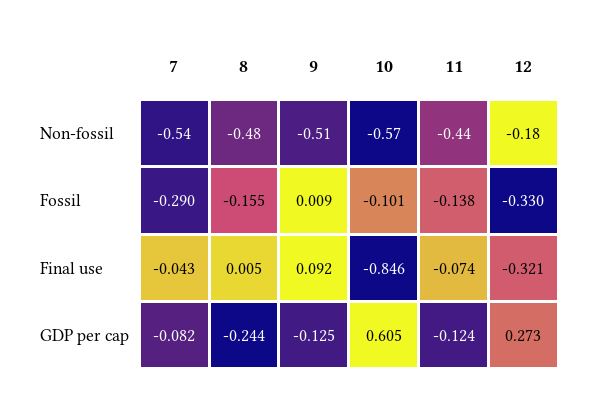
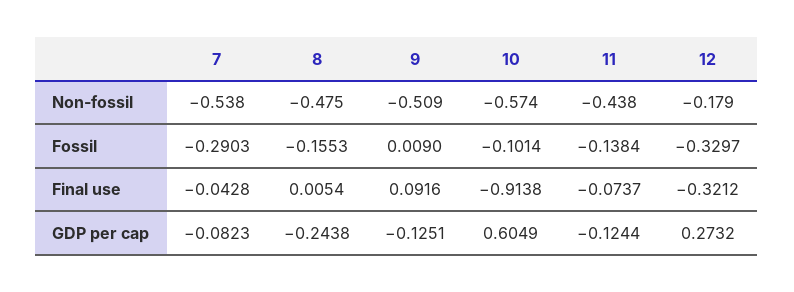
  {
    "7": {
      "Non-fossil": -0.538,
      "Fossil": -0.2903,
      "Final use": -0.0428,
      "GDP per cap": -0.0823
    },
    "8": {
      "Non-fossil": -0.475,
      "Fossil": -0.1553,
      "Final use": 0.0054,
      "GDP per cap": -0.2438
    },
    "9": {
      "Non-fossil": -0.509,
      "Fossil": 0.009,
      "Final use": 0.0916,
      "GDP per cap": -0.1251
    },
    "10": {
      "Non-fossil": -0.574,
      "Fossil": -0.1014,
-     "Final use": -0.846,
+     "Final use": -0.9138,
      "GDP per cap": 0.6049
    },
    "11": {
      "Non-fossil": -0.438,
      "Fossil": -0.1384,
      "Final use": -0.0737,
      "GDP per cap": -0.1244
    },
    "12": {
      "Non-fossil": -0.179,
      "Fossil": -0.3297,
      "Final use": -0.3212,
      "GDP per cap": 0.2732
    }
  }

